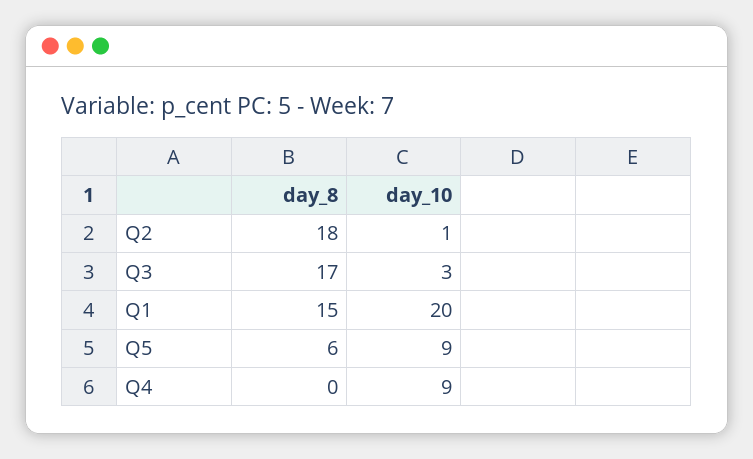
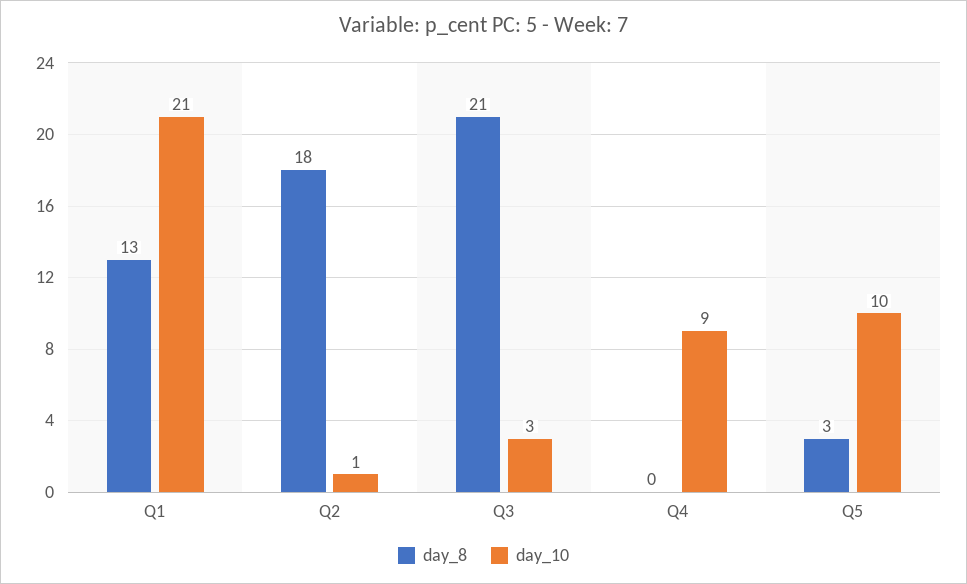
  {
    "day_8": {
      "Q2": 18,
-     "Q3": 17,
+     "Q3": 21,
-     "Q1": 15,
+     "Q1": 13,
-     "Q5": 6,
+     "Q5": 3,
      "Q4": 0
    },
    "day_10": {
      "Q2": 1,
      "Q3": 3,
-     "Q1": 20,
+     "Q1": 21,
-     "Q5": 9,
+     "Q5": 10,
      "Q4": 9
    }
  }

